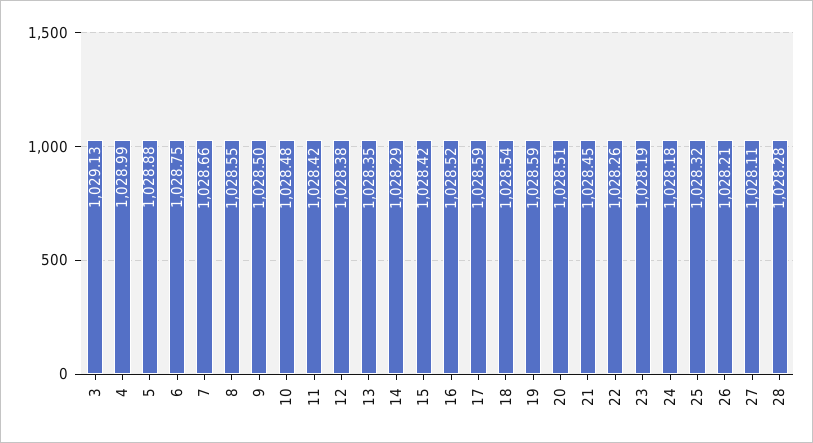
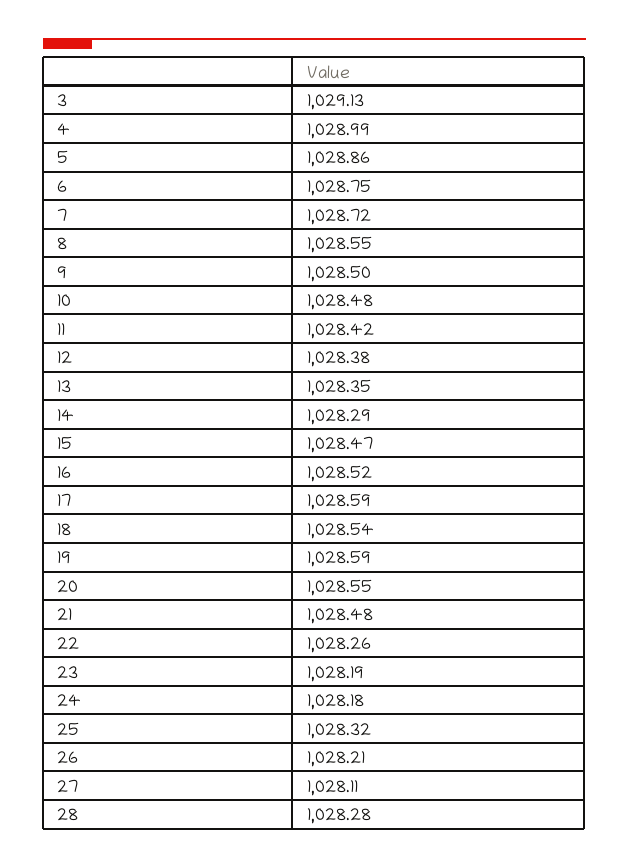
  {
    "3": 1029.13,
    "4": 1028.99,
-   "5": 1028.88,
+   "5": 1028.86,
    "6": 1028.75,
-   "7": 1028.66,
+   "7": 1028.72,
    "8": 1028.55,
    "9": 1028.5,
    "10": 1028.48,
    "11": 1028.42,
    "12": 1028.38,
    "13": 1028.35,
    "14": 1028.29,
-   "15": 1028.42,
+   "15": 1028.47,
    "16": 1028.52,
    "17": 1028.59,
    "18": 1028.54,
    "19": 1028.59,
-   "20": 1028.51,
+   "20": 1028.55,
-   "21": 1028.45,
+   "21": 1028.48,
    "22": 1028.26,
    "23": 1028.19,
    "24": 1028.18,
    "25": 1028.32,
    "26": 1028.21,
    "27": 1028.11,
    "28": 1028.28
  }

